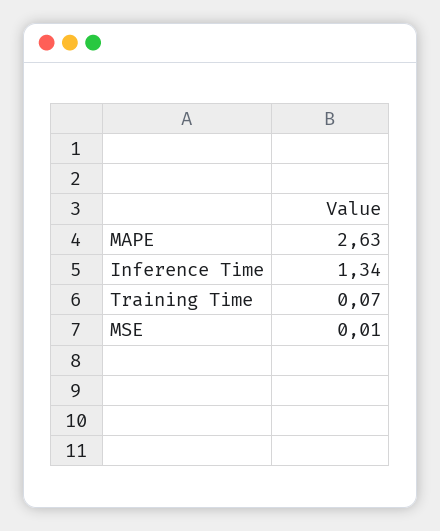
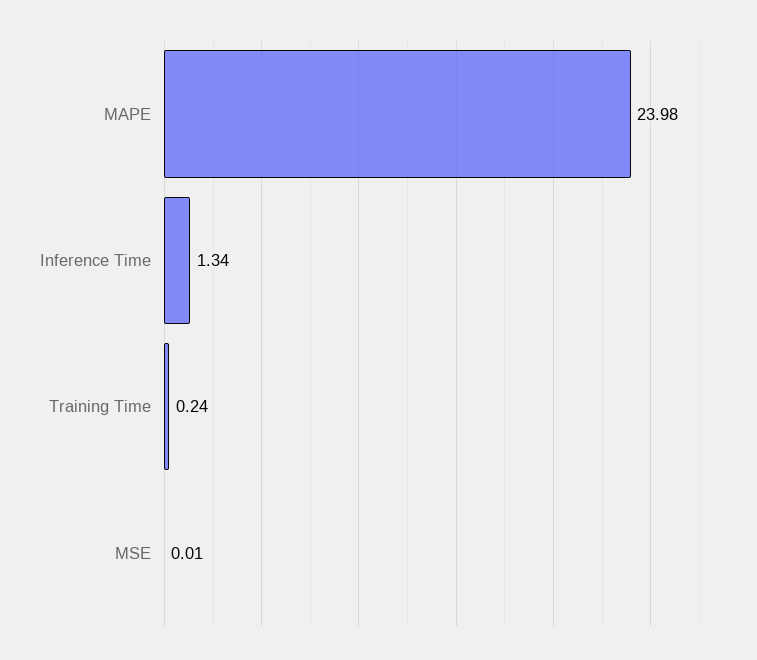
  {
-   "MAPE": 2.63,
+   "MAPE": 23.98,
    "Inference Time": 1.34,
-   "Training Time": 0.07,
+   "Training Time": 0.24,
    "MSE": 0.01
  }

